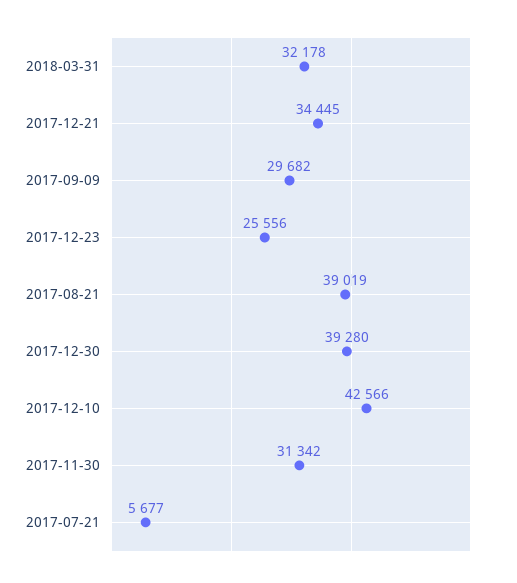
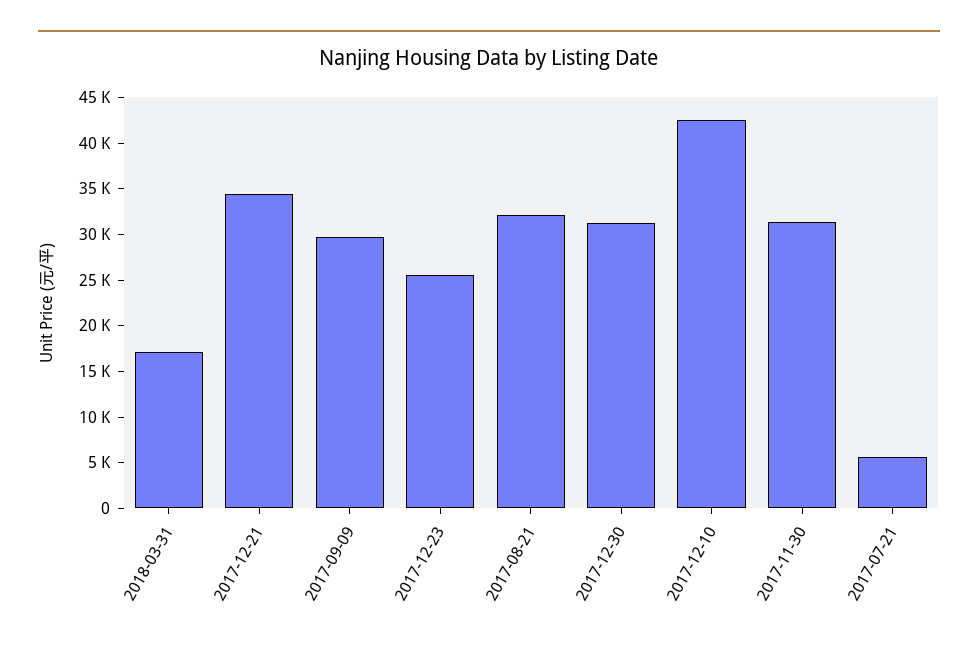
  {
-   "2018-03-31": 32178,
+   "2018-03-31": 17000,
    "2017-12-21": 34445,
    "2017-09-09": 29682,
    "2017-12-23": 25556,
-   "2017-08-21": 39019,
+   "2017-08-21": 32000,
-   "2017-12-30": 39280,
+   "2017-12-30": 31000,
    "2017-12-10": 42566,
    "2017-11-30": 31342,
    "2017-07-21": 5677
  }

